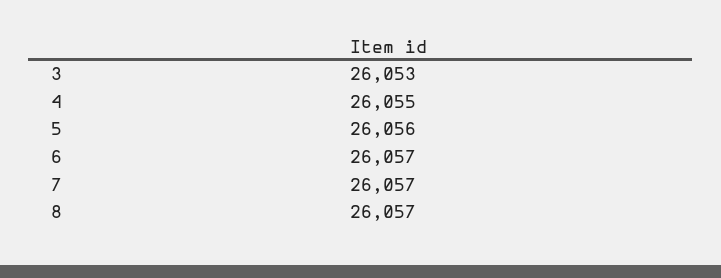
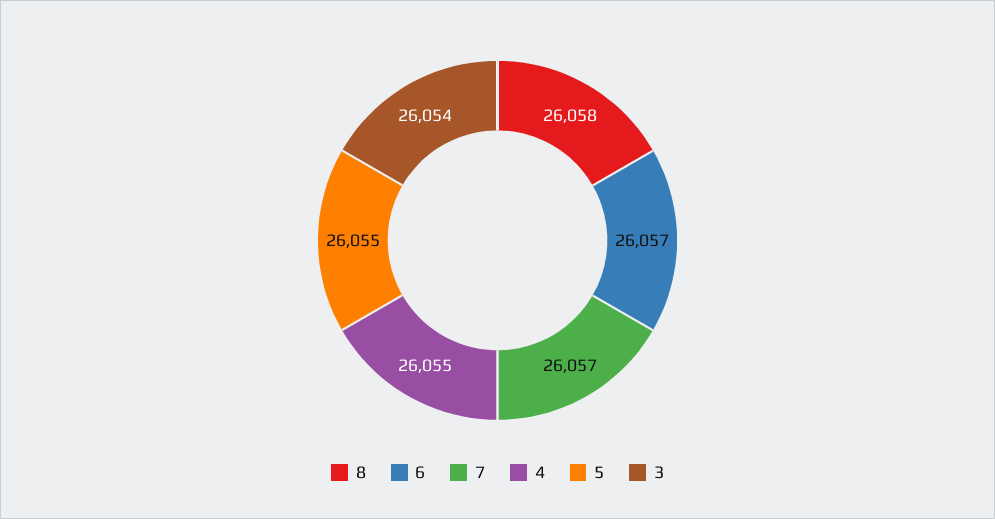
  {
-   "3": 26053,
+   "3": 26054,
    "4": 26055,
-   "5": 26056,
+   "5": 26055,
    "6": 26057,
    "7": 26057,
-   "8": 26057
+   "8": 26058
  }

